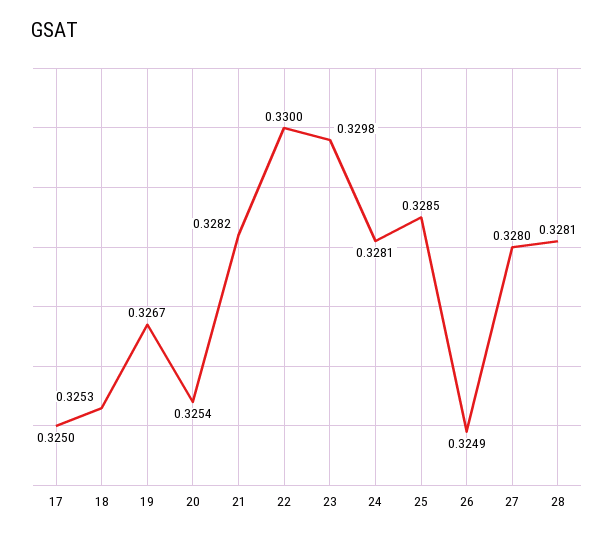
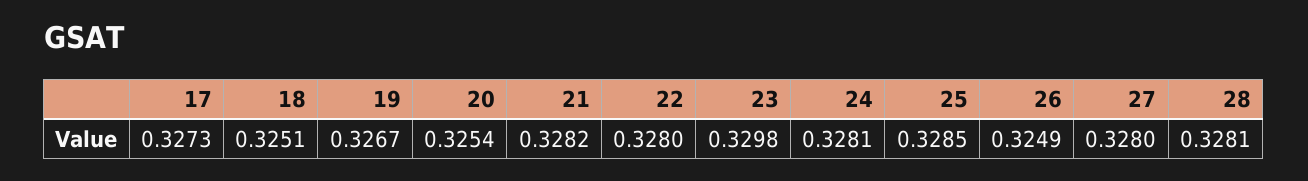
  {
-   "17": 0.325,
+   "17": 0.3273,
-   "18": 0.3253,
+   "18": 0.3251,
    "19": 0.3267,
    "20": 0.3254,
    "21": 0.3282,
-   "22": 0.33,
+   "22": 0.328,
    "23": 0.3298,
    "24": 0.3281,
    "25": 0.3285,
    "26": 0.3249,
    "27": 0.328,
    "28": 0.3281
  }

